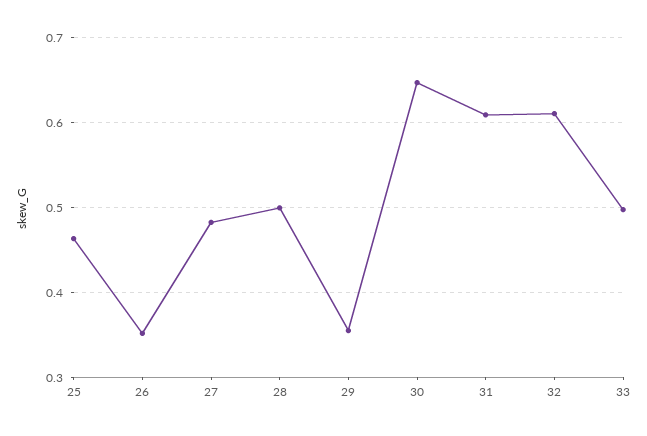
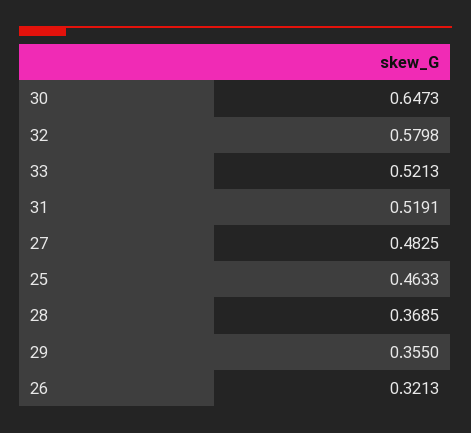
  {
    "25": 0.4633,
-   "26": 0.35,
+   "26": 0.3213,
    "27": 0.4825,
-   "28": 0.5,
+   "28": 0.3685,
    "29": 0.355,
    "30": 0.6473,
-   "31": 0.61,
+   "31": 0.5191,
-   "32": 0.61,
+   "32": 0.5798,
-   "33": 0.5
+   "33": 0.5213
  }

